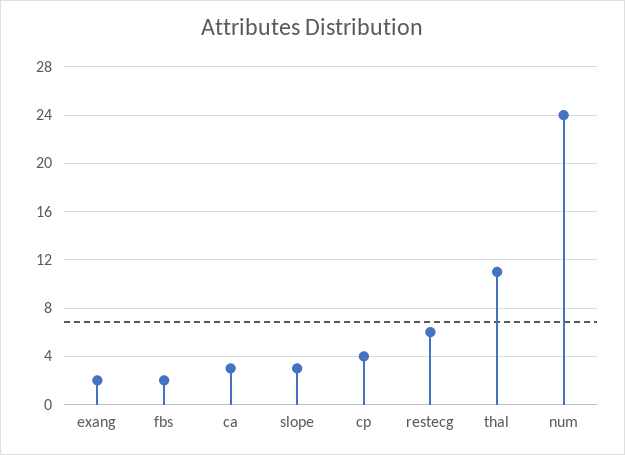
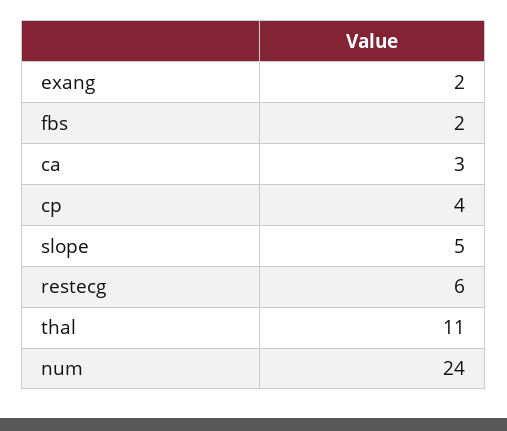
  {
    "exang": 2,
    "fbs": 2,
    "ca": 3,
-   "slope": 3,
+   "slope": 5,
    "cp": 4,
    "restecg": 6,
    "thal": 11,
    "num": 24
  }

